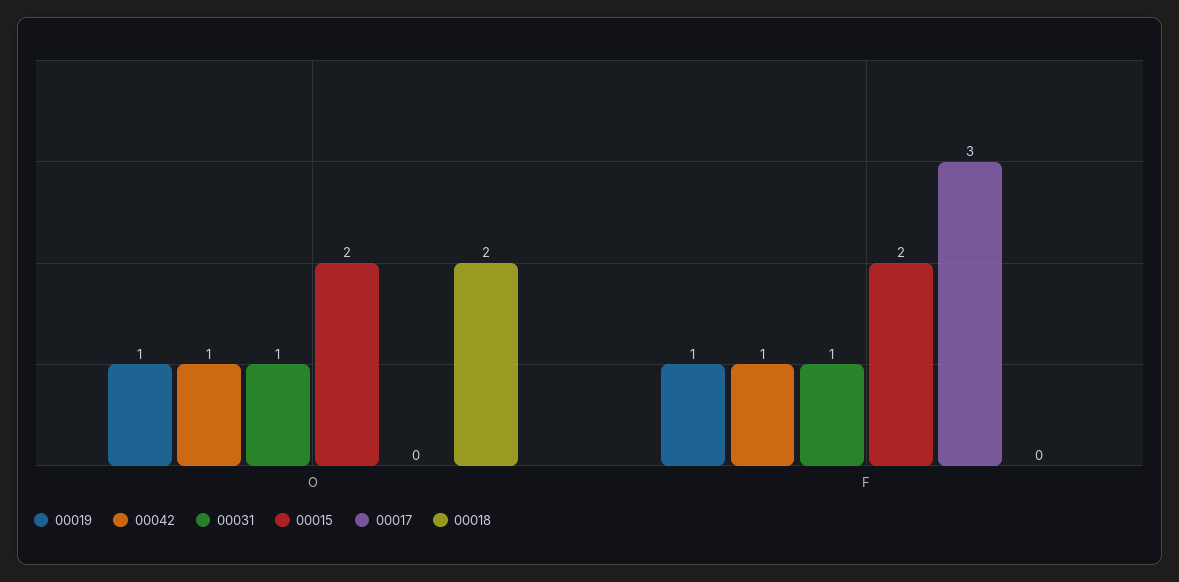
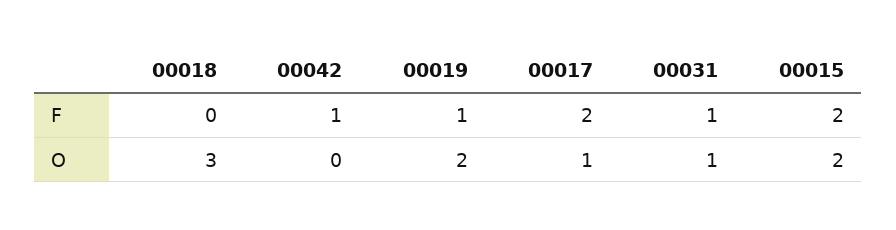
  {
    "00019": {
-     "O": 1,
+     "O": 2,
      "F": 1
    },
    "00042": {
-     "O": 1,
+     "O": 0,
      "F": 1
    },
    "00031": {
      "O": 1,
      "F": 1
    },
    "00015": {
      "O": 2,
      "F": 2
    },
    "00017": {
-     "O": 0,
+     "O": 1,
-     "F": 3
+     "F": 2
    },
    "00018": {
-     "O": 2,
+     "O": 3,
      "F": 0
    }
  }

